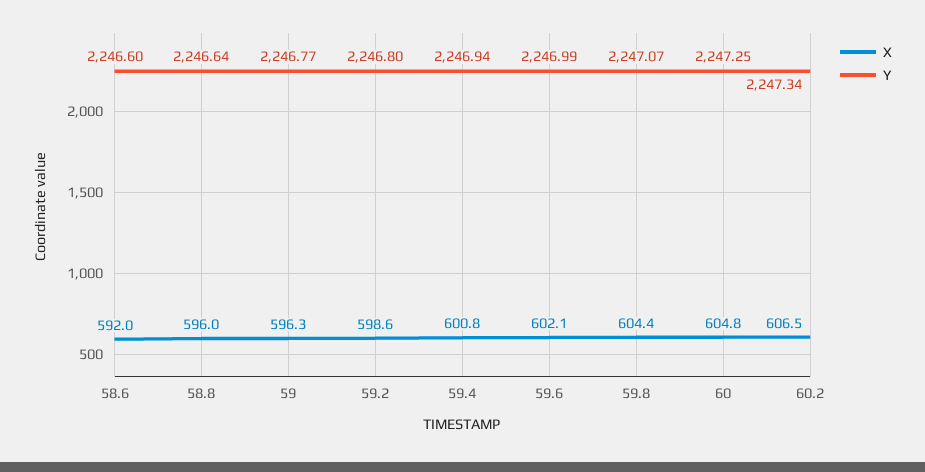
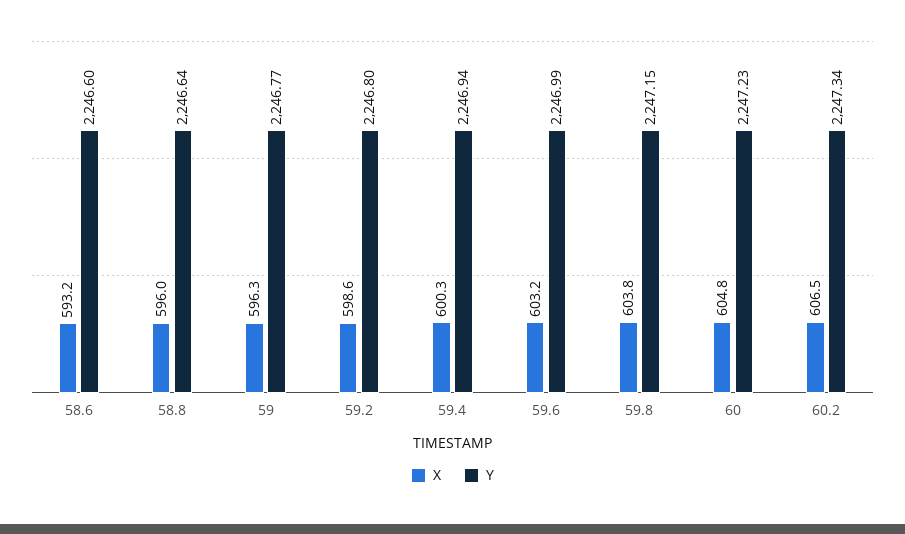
  {
    "X": {
-     "58.6": 592,
+     "58.6": 593.2,
      "58.8": 596,
      "59": 596.3,
      "59.2": 598.6,
-     "59.4": 600.8,
+     "59.4": 600.3,
-     "59.6": 602.1,
+     "59.6": 603.2,
-     "59.8": 604.4,
+     "59.8": 603.8,
      "60": 604.8,
      "60.2": 606.5
    },
    "Y": {
      "58.6": 2246.6,
      "58.8": 2246.64,
      "59": 2246.77,
      "59.2": 2246.8,
      "59.4": 2246.94,
      "59.6": 2246.99,
-     "59.8": 2247.07,
+     "59.8": 2247.15,
-     "60": 2247.25,
+     "60": 2247.23,
      "60.2": 2247.34
    }
  }

